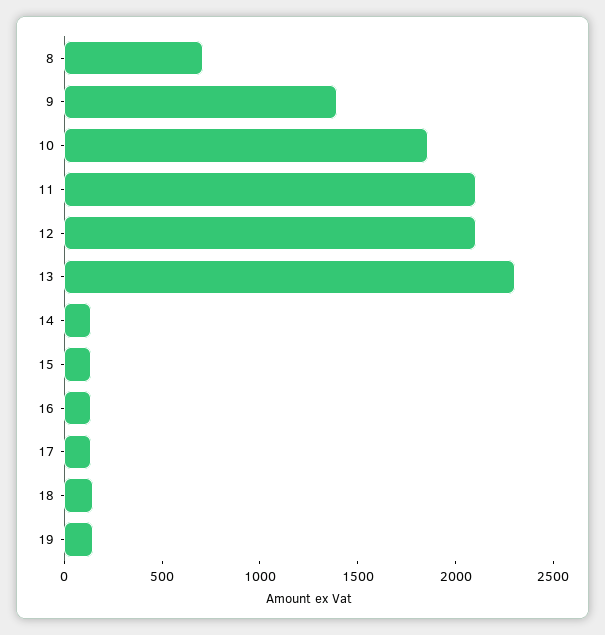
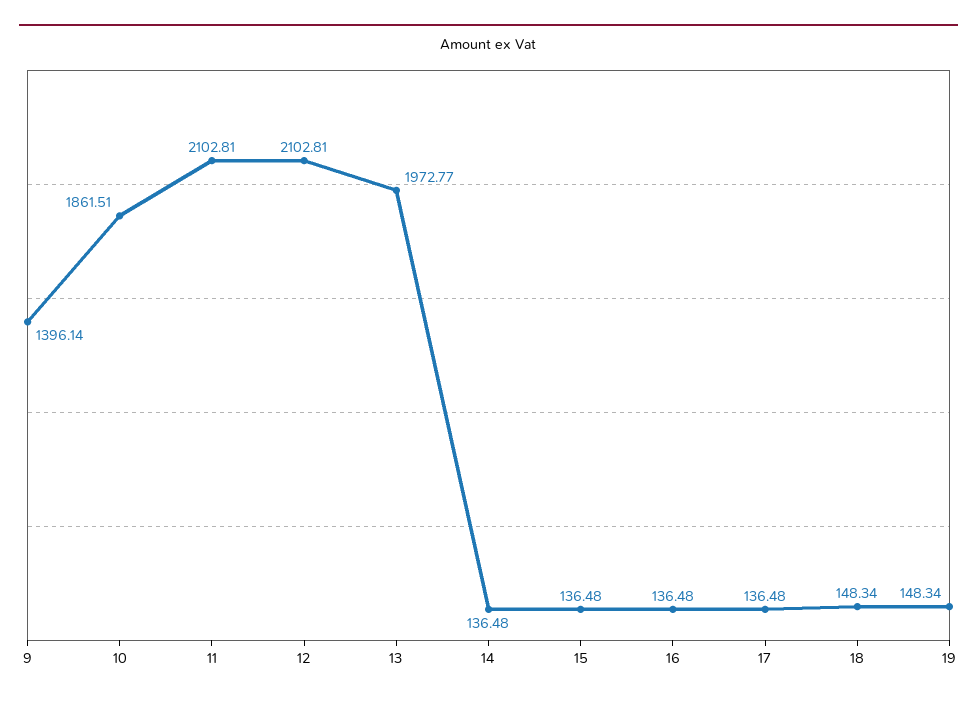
  {
-   "8": 700,
    "9": 1396.14,
    "10": 1861.51,
    "11": 2102.81,
    "12": 2102.81,
-   "13": 2300,
+   "13": 1972.77,
    "14": 136.48,
    "15": 136.48,
    "16": 136.48,
    "17": 136.48,
    "18": 148.34,
    "19": 148.34
  }

